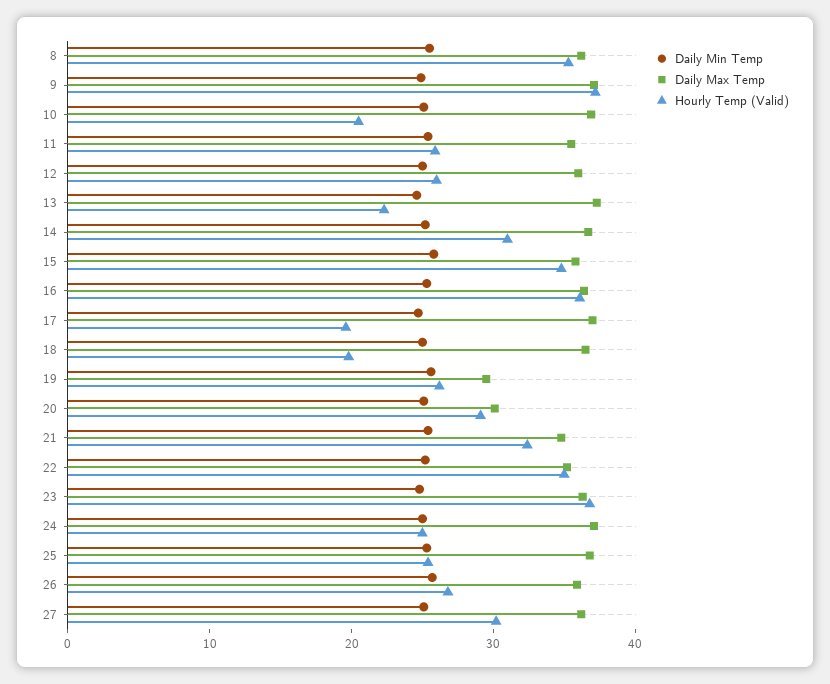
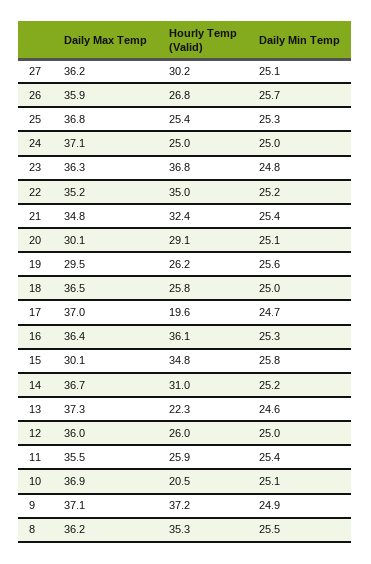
  {
    "Daily Min Temp": {
      "8": 25.5,
      "9": 24.9,
      "10": 25.1,
      "11": 25.4,
      "12": 25,
      "13": 24.6,
      "14": 25.2,
      "15": 25.8,
      "16": 25.3,
      "17": 24.7,
      "18": 25,
      "19": 25.6,
      "20": 25.1,
      "21": 25.4,
      "22": 25.2,
      "23": 24.8,
      "24": 25,
      "25": 25.3,
      "26": 25.7,
      "27": 25.1
    },
    "Daily Max Temp": {
      "8": 36.2,
      "9": 37.1,
      "10": 36.9,
      "11": 35.5,
      "12": 36,
      "13": 37.3,
      "14": 36.7,
-     "15": 36,
+     "15": 30.1,
      "16": 36.4,
      "17": 37,
      "18": 36.5,
      "19": 29.5,
      "20": 30.1,
      "21": 34.8,
      "22": 35.2,
      "23": 36.3,
      "24": 37.1,
      "25": 36.8,
      "26": 35.9,
      "27": 36.2
    },
    "Hourly Temp (Valid)": {
      "8": 35.3,
      "9": 37.2,
      "10": 20.5,
      "11": 25.9,
      "12": 26,
      "13": 22.3,
      "14": 31,
      "15": 34.8,
      "16": 36.1,
      "17": 19.6,
-     "18": 20,
+     "18": 25.8,
      "19": 26.2,
      "20": 29.1,
      "21": 32.4,
      "22": 35,
      "23": 36.8,
      "24": 25,
      "25": 25.4,
      "26": 26.8,
      "27": 30.2
    }
  }

